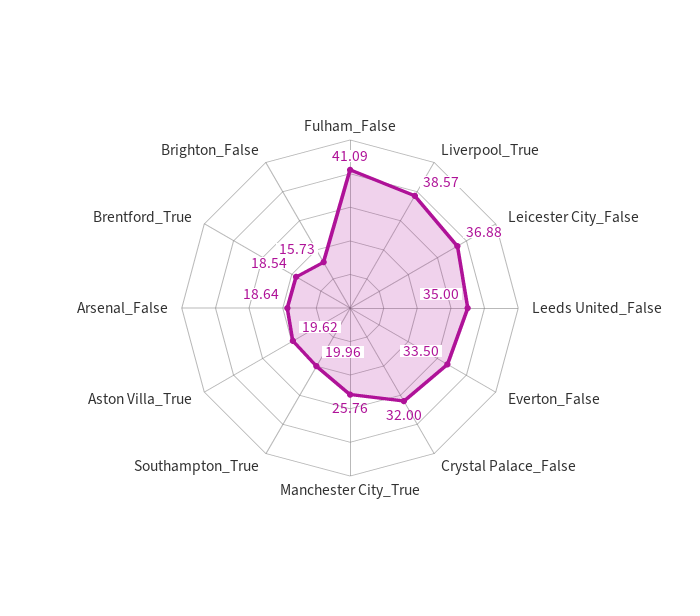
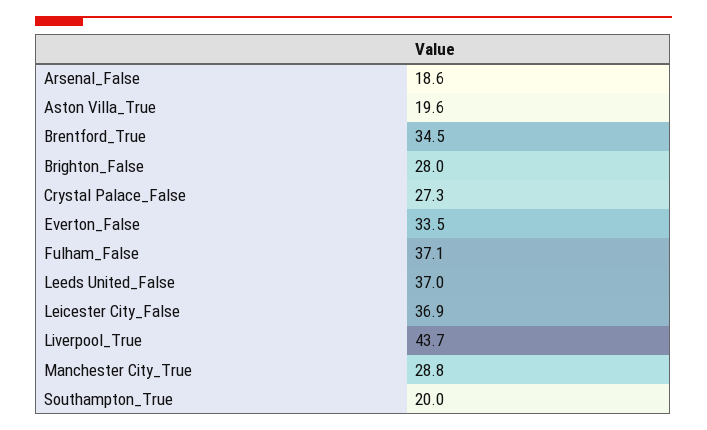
  {
-   "Fulham_False": 41.09,
+   "Fulham_False": 37.1,
-   "Liverpool_True": 38.57,
+   "Liverpool_True": 43.7,
    "Leicester City_False": 36.88,
-   "Leeds United_False": 35,
+   "Leeds United_False": 37,
    "Everton_False": 33.5,
-   "Crystal Palace_False": 32,
+   "Crystal Palace_False": 27.3,
-   "Manchester City_True": 25.76,
+   "Manchester City_True": 28.8,
    "Southampton_True": 19.96,
    "Aston Villa_True": 19.62,
    "Arsenal_False": 18.64,
-   "Brentford_True": 18.54,
+   "Brentford_True": 34.5,
-   "Brighton_False": 15.73
+   "Brighton_False": 28
  }

